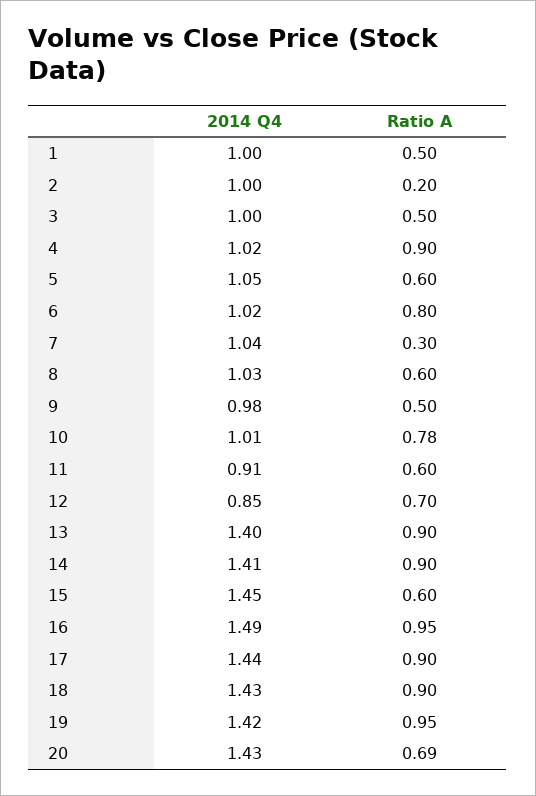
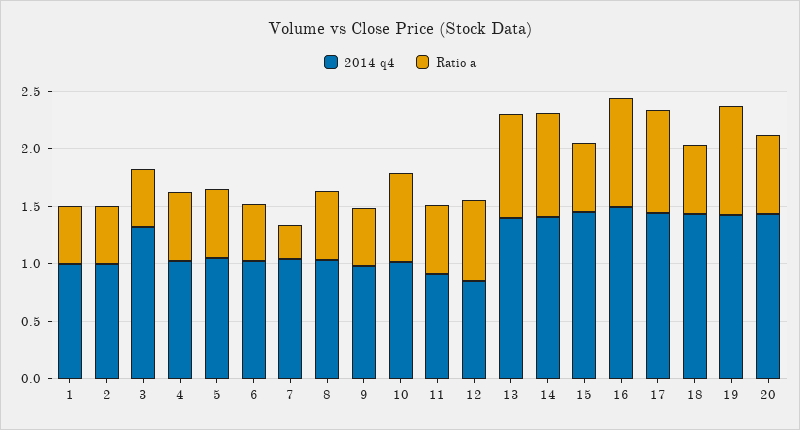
  {
    "2014 Q4": {
      "1": 1,
      "2": 1,
-     "3": 1,
+     "3": 1.3,
      "4": 1.02,
      "5": 1.05,
      "6": 1.02,
      "7": 1.04,
      "8": 1.03,
      "9": 0.98,
      "10": 1.01,
      "11": 0.91,
      "12": 0.85,
      "13": 1.4,
      "14": 1.41,
      "15": 1.45,
      "16": 1.49,
      "17": 1.44,
      "18": 1.43,
      "19": 1.42,
      "20": 1.43
    },
    "Ratio A": {
      "1": 0.5,
-     "2": 0.2,
+     "2": 0.5,
      "3": 0.5,
-     "4": 0.9,
+     "4": 0.6,
      "5": 0.6,
-     "6": 0.8,
+     "6": 0.5,
      "7": 0.3,
      "8": 0.6,
      "9": 0.5,
      "10": 0.78,
      "11": 0.6,
      "12": 0.7,
      "13": 0.9,
      "14": 0.9,
      "15": 0.6,
      "16": 0.95,
      "17": 0.9,
-     "18": 0.9,
+     "18": 0.6,
      "19": 0.95,
      "20": 0.69
    }
  }

